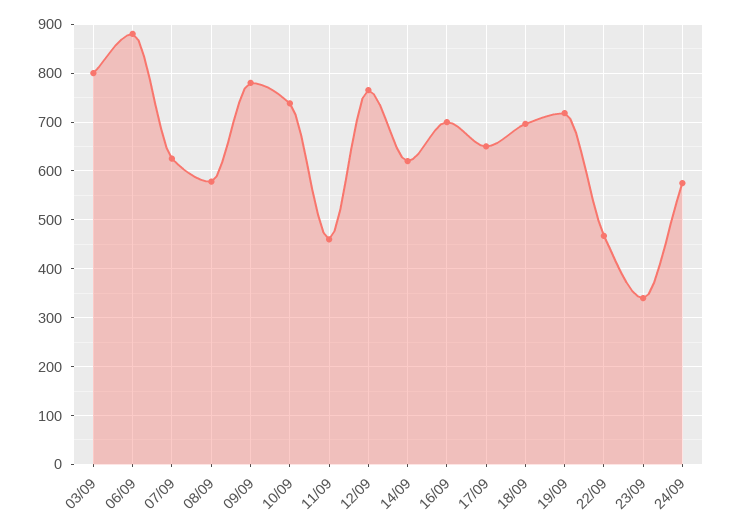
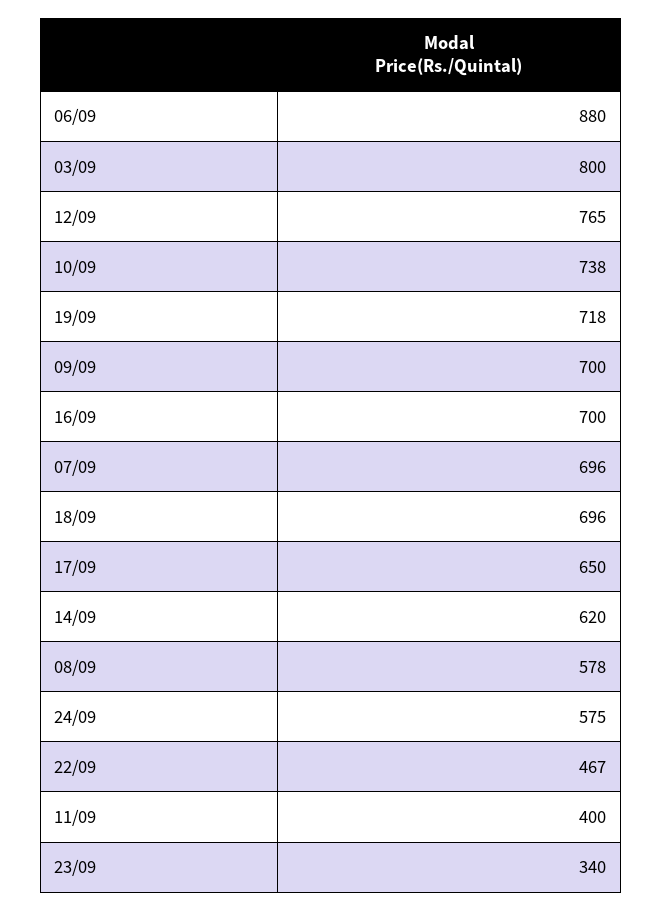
  {
    "03/09": 800,
    "06/09": 880,
-   "07/09": 620,
+   "07/09": 696,
    "08/09": 578,
-   "09/09": 780,
+   "09/09": 700,
    "10/09": 738,
-   "11/09": 460,
+   "11/09": 400,
    "12/09": 765,
    "14/09": 620,
    "16/09": 700,
    "17/09": 650,
    "18/09": 696,
    "19/09": 718,
    "22/09": 467,
    "23/09": 340,
    "24/09": 575
  }

